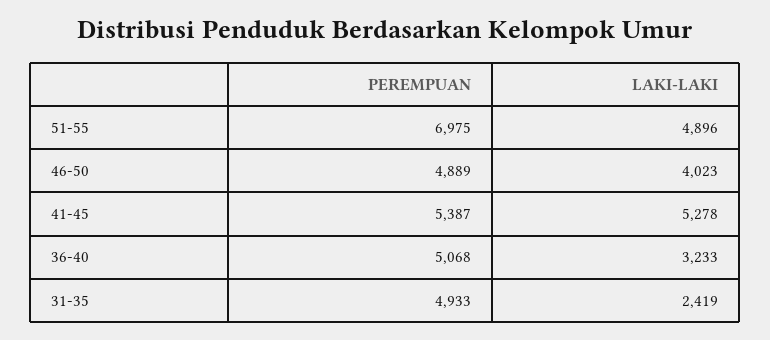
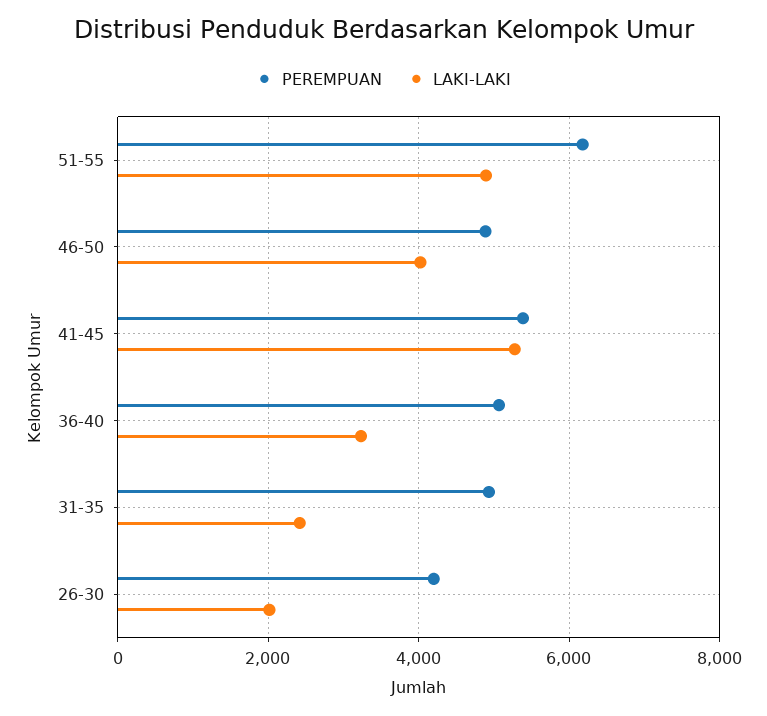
  {
    "PEREMPUAN": {
-     "51-55": 6975,
+     "51-55": 6200,
      "46-50": 4889,
      "41-45": 5387,
      "36-40": 5068,
-     "31-35": 4933
+     "31-35": 4933,
+     "26-30": 4200
    },
    "LAKI-LAKI": {
      "51-55": 4896,
      "46-50": 4023,
      "41-45": 5278,
      "36-40": 3233,
-     "31-35": 2419
+     "31-35": 2419,
+     "26-30": 2000
    }
  }

